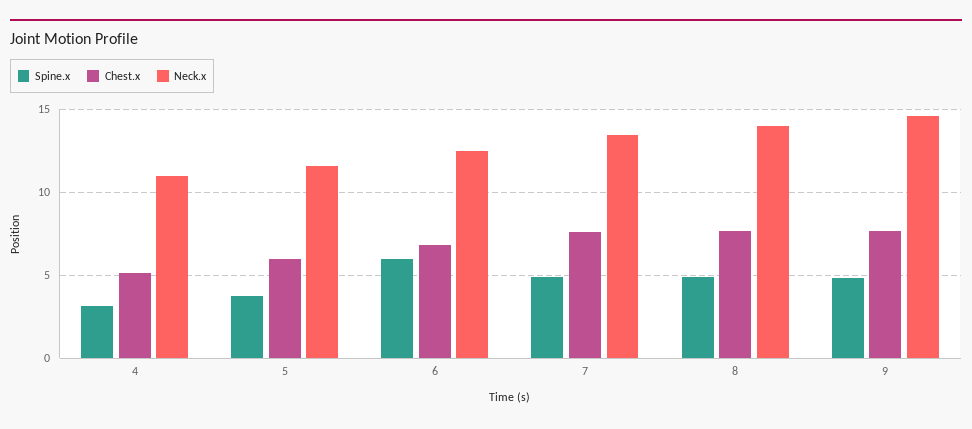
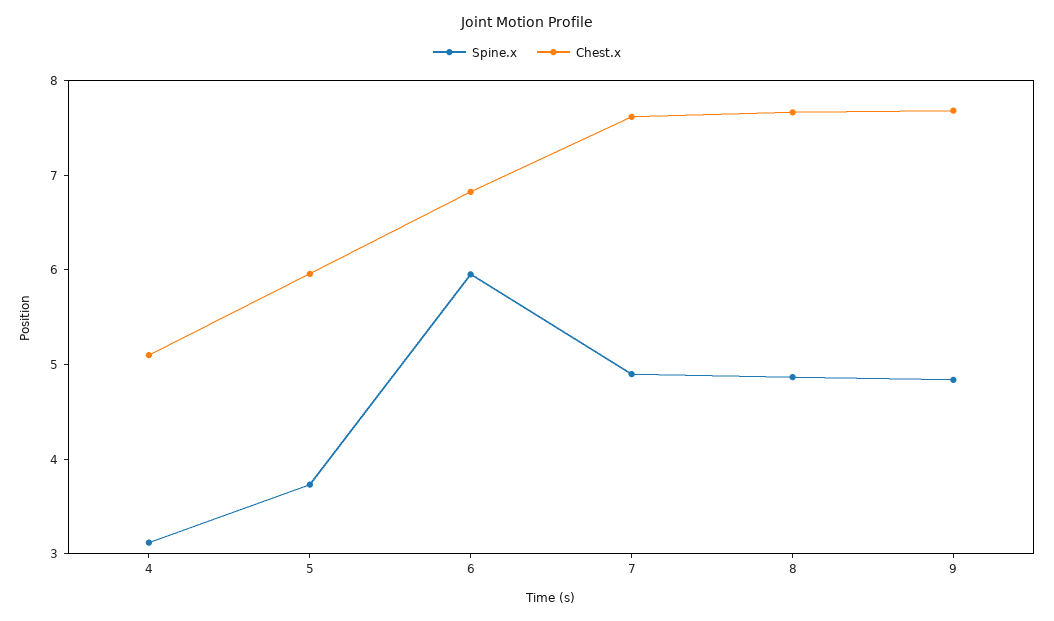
  {
    "Spine.x": {
      "4": 3.2,
      "5": 3.8,
      "6": 6,
      "7": 4.8,
      "8": 4.8,
      "9": 4.8
    },
    "Chest.x": {
      "4": 5.2,
      "5": 6,
      "6": 6.8,
      "7": 7.6,
      "8": 7.6,
      "9": 7.6
-   },
+   }
-   "Neck.x": {
-     "4": 11,
-     "5": 11.5,
-     "6": 12.5,
-     "7": 13.5,
-     "8": 14,
-     "9": 14.5
-   }
  }

